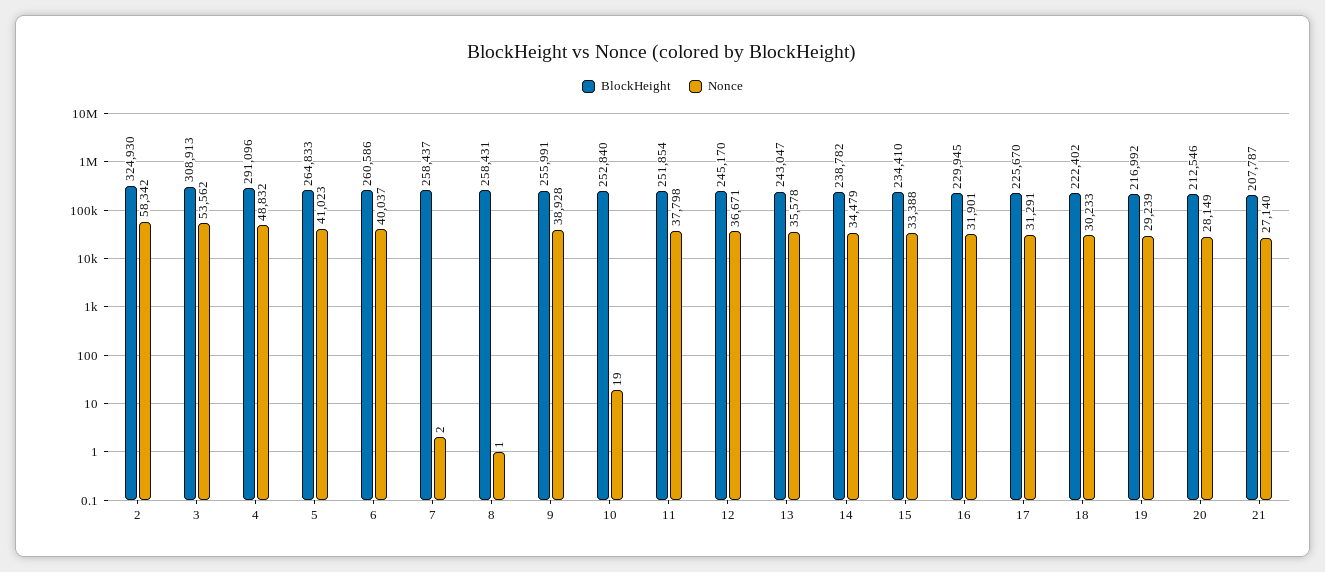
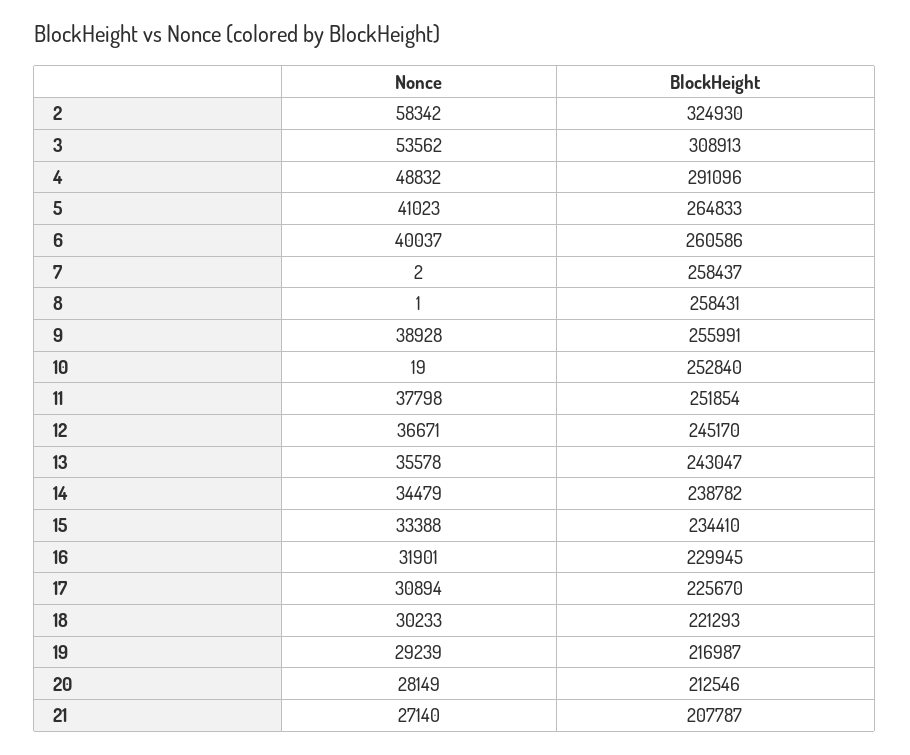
  {
    "BlockHeight": {
      "2": 324930,
      "3": 308913,
      "4": 291096,
      "5": 264833,
      "6": 260586,
      "7": 258437,
      "8": 258431,
      "9": 255991,
      "10": 252840,
      "11": 251854,
      "12": 245170,
      "13": 243047,
      "14": 238782,
      "15": 234410,
      "16": 229945,
      "17": 225670,
-     "18": 222402,
+     "18": 221293,
-     "19": 216992,
+     "19": 216987,
      "20": 212546,
      "21": 207787
    },
    "Nonce": {
      "2": 58342,
      "3": 53562,
      "4": 48832,
      "5": 41023,
      "6": 40037,
      "7": 2,
      "8": 1,
      "9": 38928,
      "10": 19,
      "11": 37798,
      "12": 36671,
      "13": 35578,
      "14": 34479,
      "15": 33388,
      "16": 31901,
-     "17": 31291,
+     "17": 30894,
      "18": 30233,
      "19": 29239,
      "20": 28149,
      "21": 27140
    }
  }

